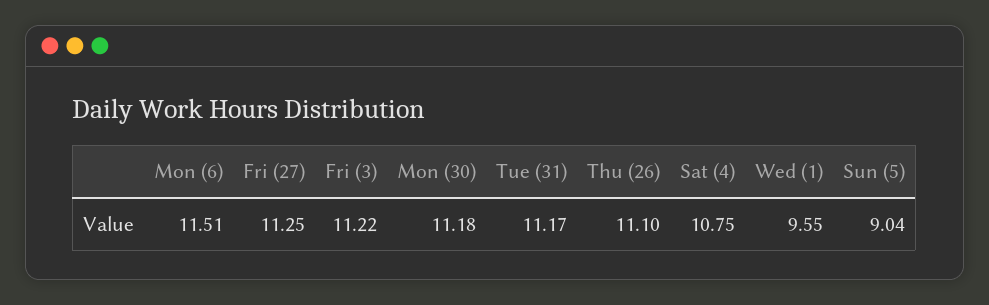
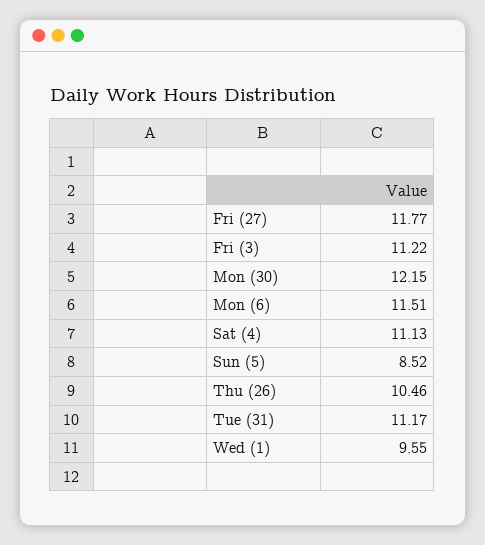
  {
    "Mon (6)": 11.51,
-   "Fri (27)": 11.25,
+   "Fri (27)": 11.77,
    "Fri (3)": 11.22,
-   "Mon (30)": 11.18,
+   "Mon (30)": 12.15,
    "Tue (31)": 11.17,
-   "Thu (26)": 11.1,
+   "Thu (26)": 10.46,
-   "Sat (4)": 10.75,
+   "Sat (4)": 11.13,
    "Wed (1)": 9.55,
-   "Sun (5)": 9.04
+   "Sun (5)": 8.52
  }

